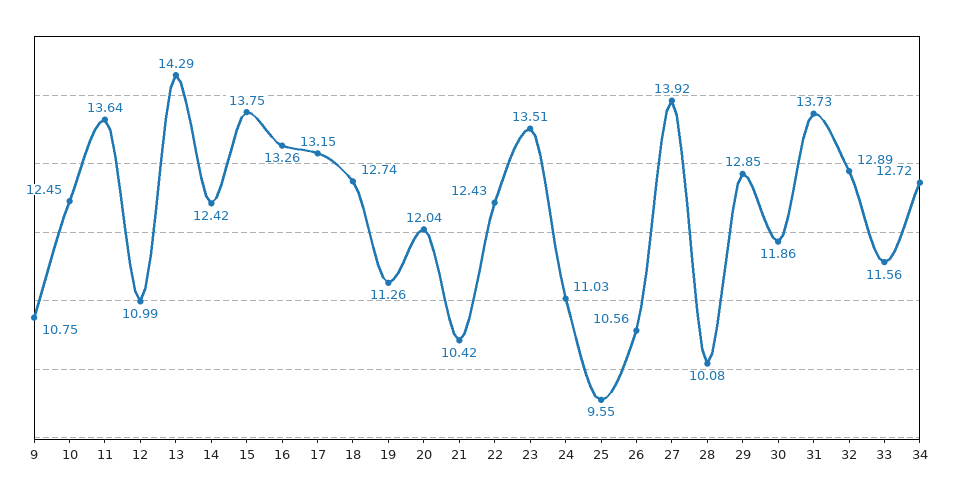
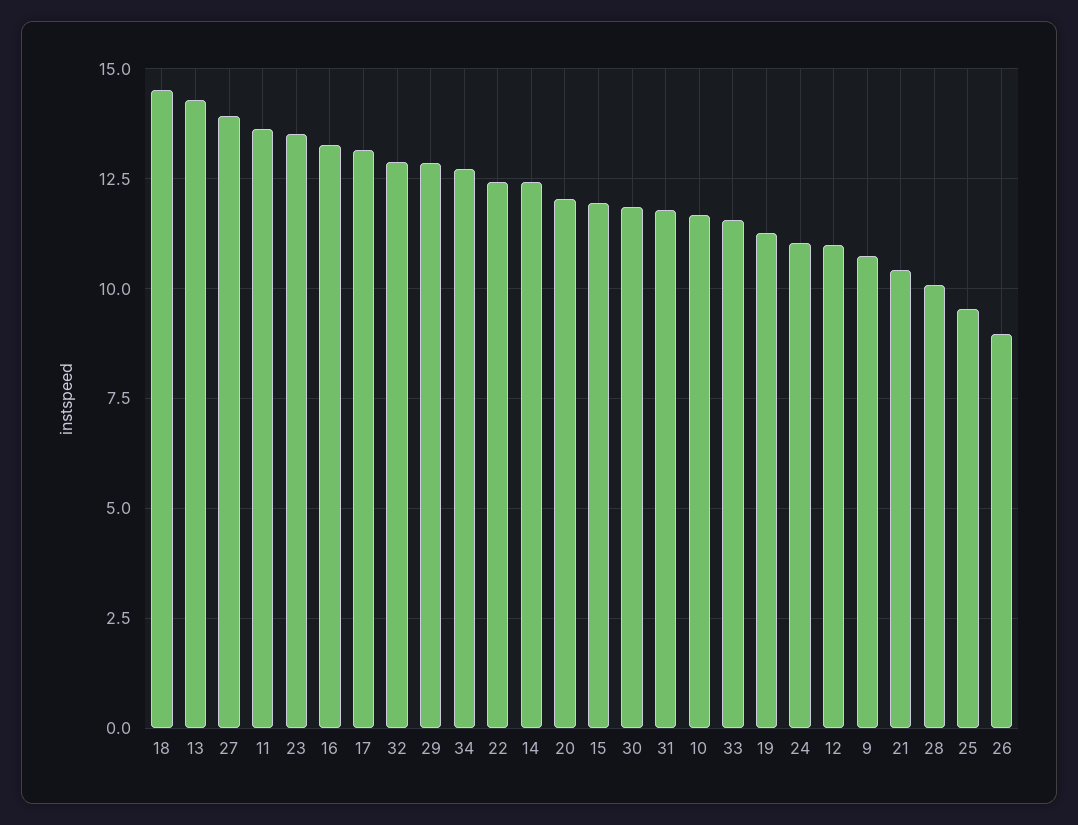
  {
    "9": 10.75,
-   "10": 12.45,
+   "10": 11.75,
    "11": 13.64,
    "12": 10.99,
    "13": 14.29,
    "14": 12.42,
-   "15": 13.75,
+   "15": 12,
    "16": 13.26,
    "17": 13.15,
-   "18": 12.74,
+   "18": 14.5,
    "19": 11.26,
    "20": 12.04,
    "21": 10.42,
    "22": 12.43,
    "23": 13.51,
    "24": 11.03,
    "25": 9.55,
-   "26": 10.56,
+   "26": 9,
    "27": 13.92,
    "28": 10.08,
    "29": 12.85,
    "30": 11.86,
-   "31": 13.73,
+   "31": 11.75,
    "32": 12.89,
    "33": 11.56,
    "34": 12.72
  }

